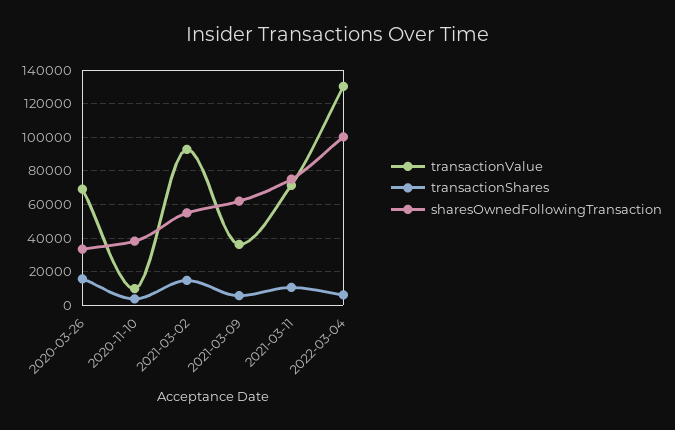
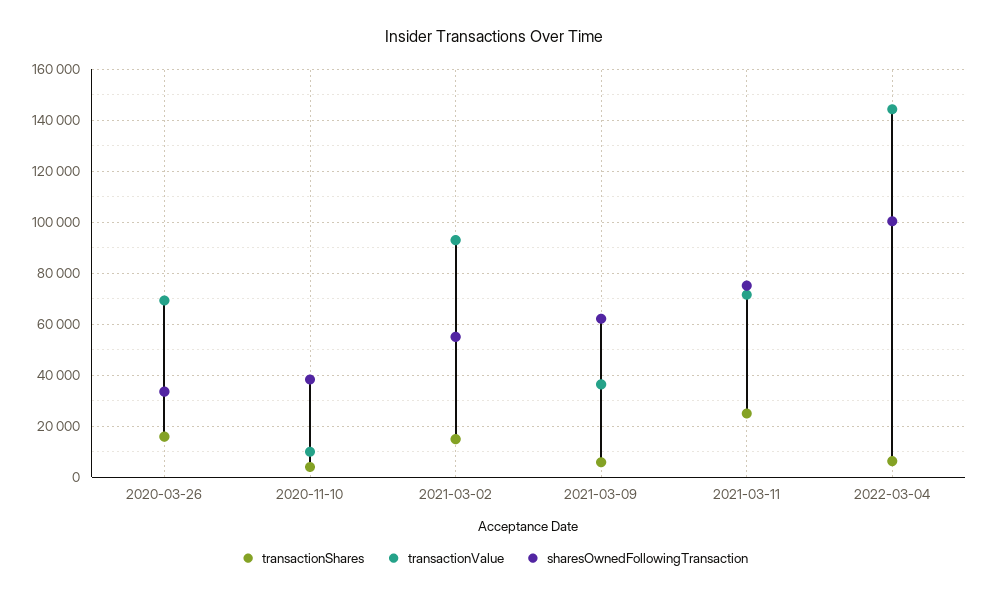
  {
    "transactionValue": {
      "2020-03-26": 70000,
      "2020-11-10": 10000,
      "2021-03-02": 92500,
      "2021-03-09": 37500,
      "2021-03-11": 72500,
-     "2022-03-04": 130000
+     "2022-03-04": 145000
    },
    "transactionShares": {
      "2020-03-26": 15000,
      "2020-11-10": 5000,
      "2021-03-02": 15000,
      "2021-03-09": 5000,
-     "2021-03-11": 10000,
+     "2021-03-11": 25000,
      "2022-03-04": 5000
    },
    "sharesOwnedFollowingTransaction": {
      "2020-03-26": 32500,
      "2020-11-10": 37500,
      "2021-03-02": 55000,
      "2021-03-09": 62500,
      "2021-03-11": 75000,
      "2022-03-04": 100000
    }
  }

